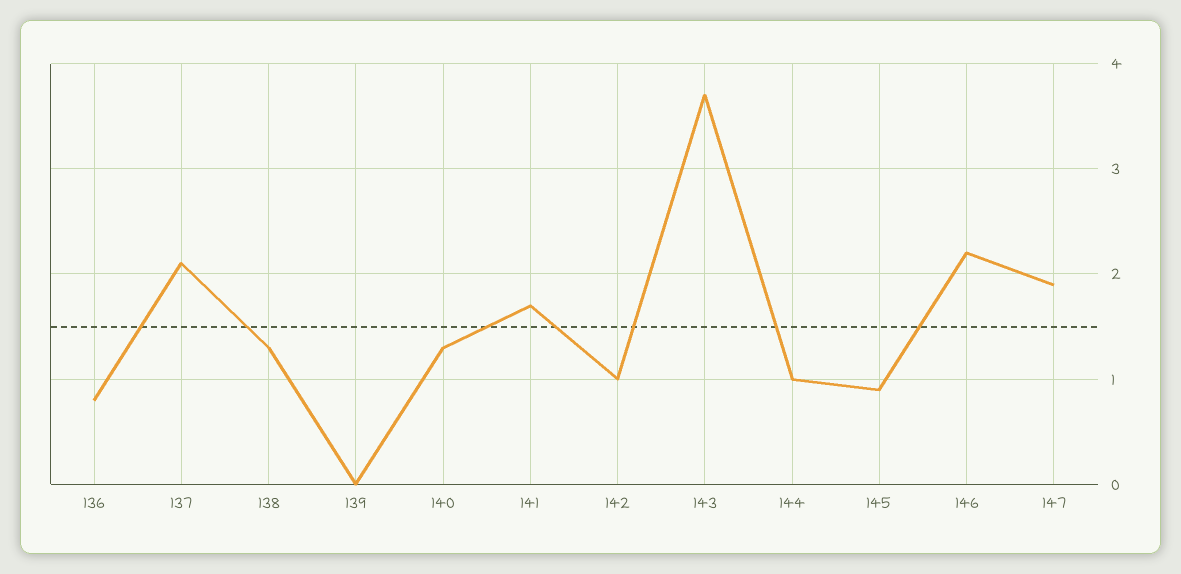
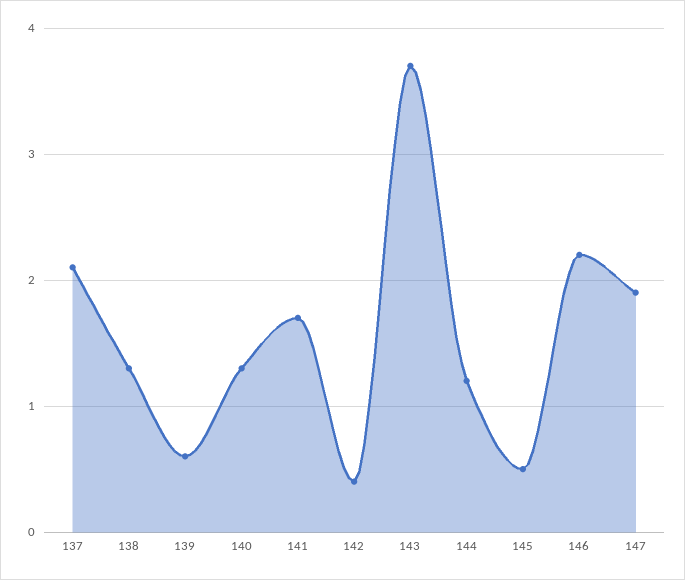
  {
-   "136": 0.8,
    "137": 2.1,
    "138": 1.3,
-   "139": 0,
+   "139": 0.6,
    "140": 1.3,
    "141": 1.7,
-   "142": 1,
+   "142": 0.4,
    "143": 3.7,
-   "144": 1,
+   "144": 1.2,
-   "145": 0.9,
+   "145": 0.5,
    "146": 2.2,
    "147": 1.9
  }

